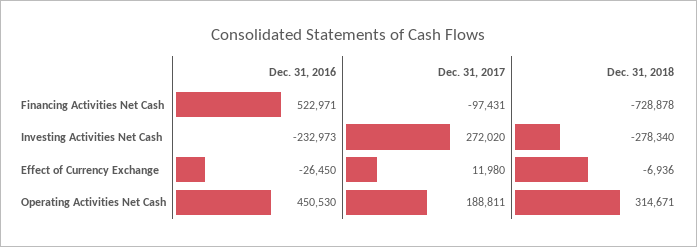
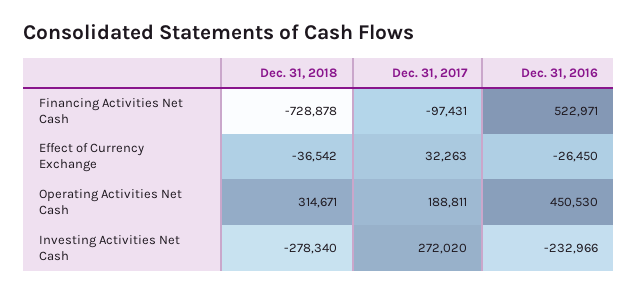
  {
    "Dec. 31, 2016": {
      "Financing Activities Net Cash": 522971,
-     "Investing Activities Net Cash": -232973,
+     "Investing Activities Net Cash": -232966,
      "Effect of Currency Exchange": -26450,
      "Operating Activities Net Cash": 450530
    },
    "Dec. 31, 2017": {
      "Financing Activities Net Cash": -97431,
      "Investing Activities Net Cash": 272020,
-     "Effect of Currency Exchange": 11980,
+     "Effect of Currency Exchange": 32263,
      "Operating Activities Net Cash": 188811
    },
    "Dec. 31, 2018": {
      "Financing Activities Net Cash": -728878,
      "Investing Activities Net Cash": -278340,
-     "Effect of Currency Exchange": -6936,
+     "Effect of Currency Exchange": -36542,
      "Operating Activities Net Cash": 314671
    }
  }

